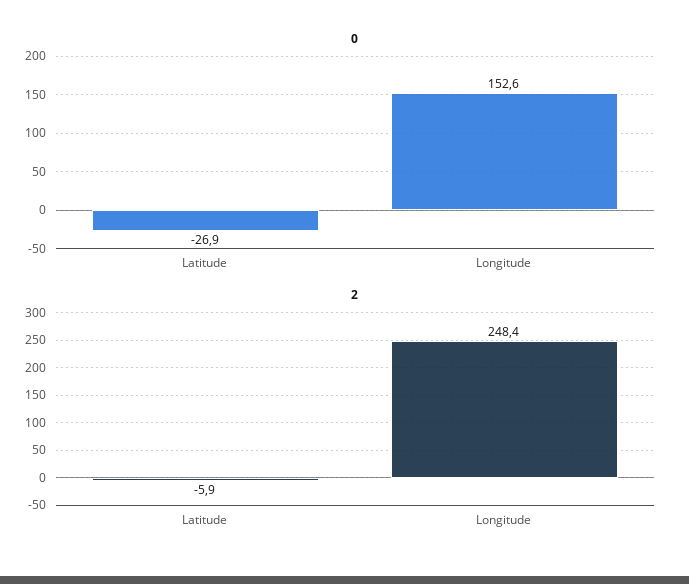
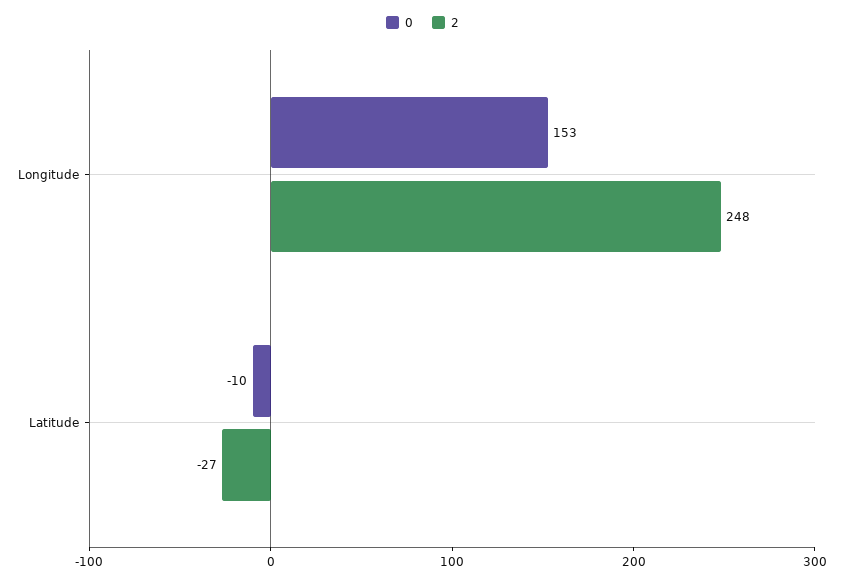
  {
    "0": {
-     "Latitude": -26.9,
+     "Latitude": -10,
      "Longitude": 152.6
    },
    "2": {
-     "Latitude": -5.9,
+     "Latitude": -27,
      "Longitude": 248.4
    }
  }

